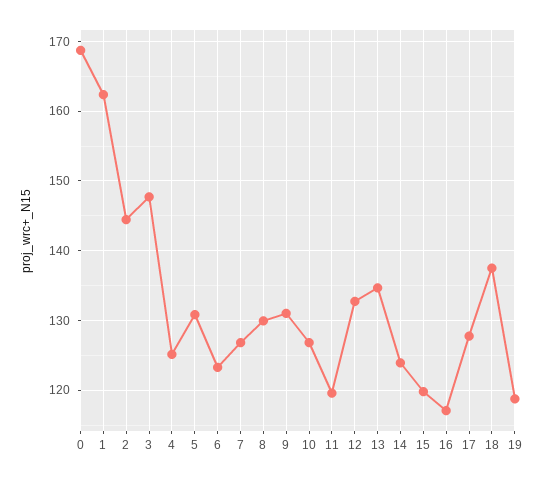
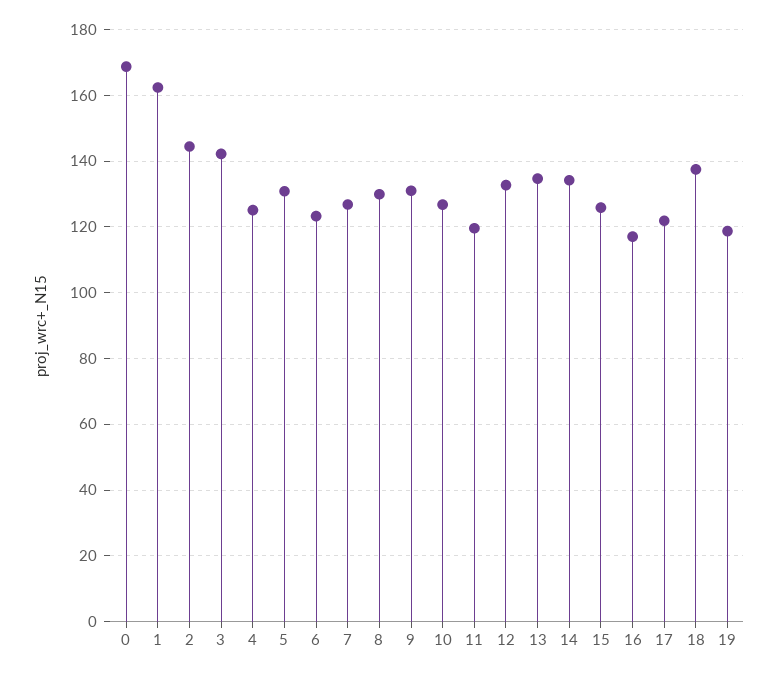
  {
    "0": 169,
    "1": 162,
    "2": 144,
-   "3": 148,
+   "3": 142,
    "4": 125,
    "5": 131,
    "6": 123,
    "7": 127,
    "8": 130,
    "9": 131,
    "10": 127,
    "11": 120,
    "12": 133,
    "13": 135,
-   "14": 124,
+   "14": 134,
-   "15": 120,
+   "15": 126,
    "16": 117,
-   "17": 128,
+   "17": 122,
    "18": 138,
    "19": 119
  }

